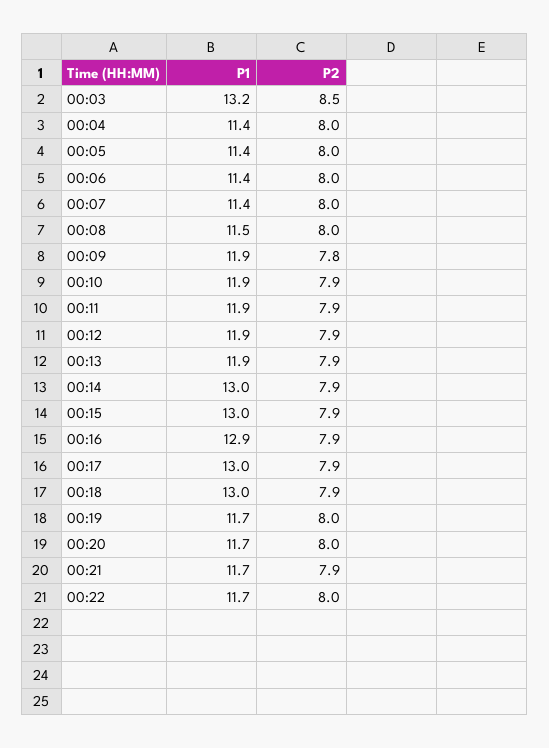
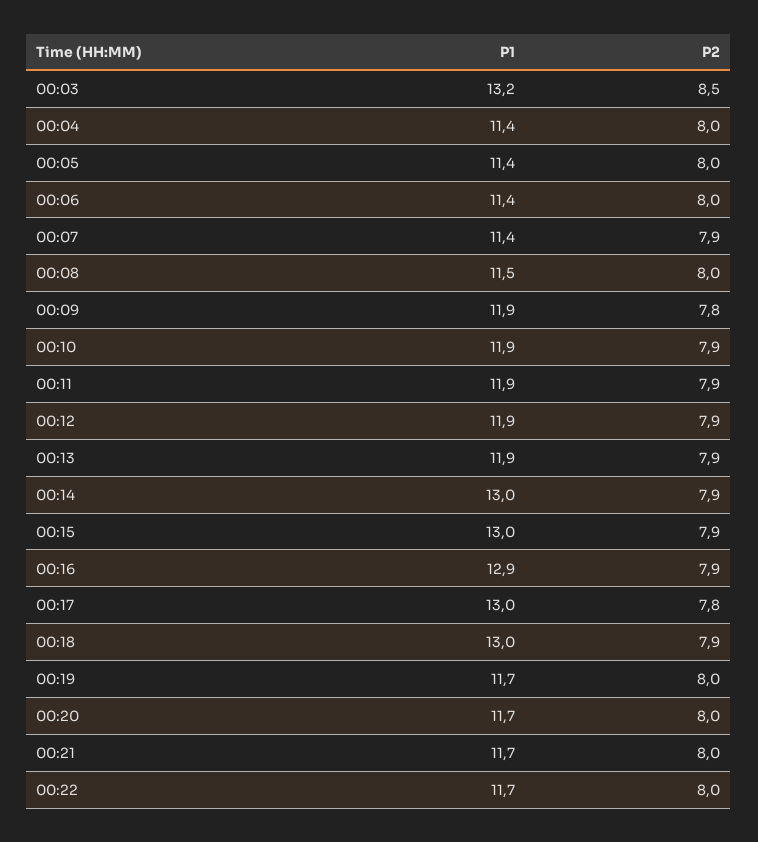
  {
    "P1": {
      "00:03": 13.2,
      "00:04": 11.4,
      "00:05": 11.4,
      "00:06": 11.4,
      "00:07": 11.4,
      "00:08": 11.5,
      "00:09": 11.9,
      "00:10": 11.9,
      "00:11": 11.9,
      "00:12": 11.9,
      "00:13": 11.9,
      "00:14": 13,
      "00:15": 13,
      "00:16": 12.9,
      "00:17": 13,
      "00:18": 13,
      "00:19": 11.7,
      "00:20": 11.7,
      "00:21": 11.7,
      "00:22": 11.7
    },
    "P2": {
      "00:03": 8.5,
      "00:04": 8,
      "00:05": 8,
      "00:06": 8,
-     "00:07": 8,
+     "00:07": 7.9,
      "00:08": 8,
      "00:09": 7.8,
      "00:10": 7.9,
      "00:11": 7.9,
      "00:12": 7.9,
      "00:13": 7.9,
      "00:14": 7.9,
      "00:15": 7.9,
      "00:16": 7.9,
-     "00:17": 7.9,
+     "00:17": 7.8,
      "00:18": 7.9,
      "00:19": 8,
      "00:20": 8,
-     "00:21": 7.9,
+     "00:21": 8,
      "00:22": 8
    }
  }

